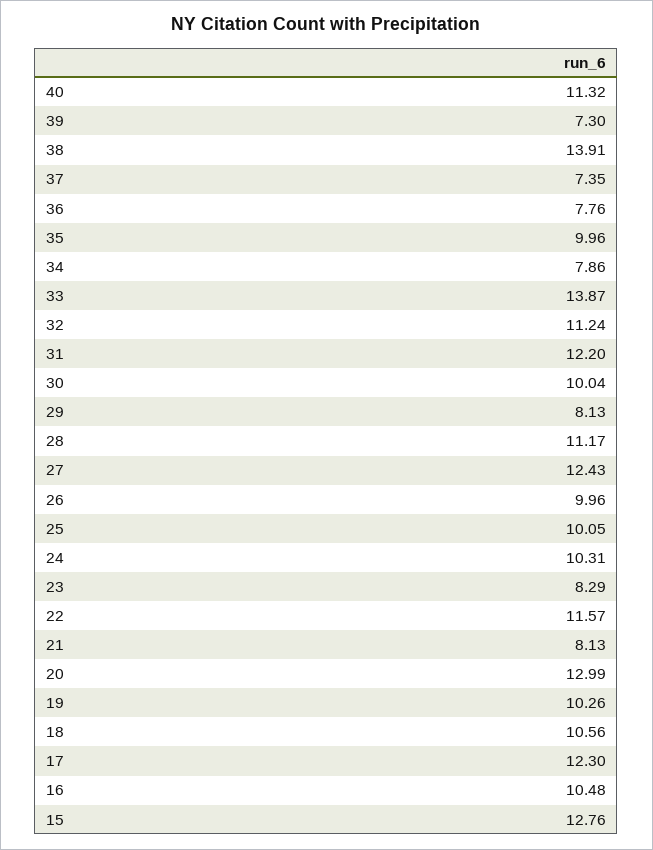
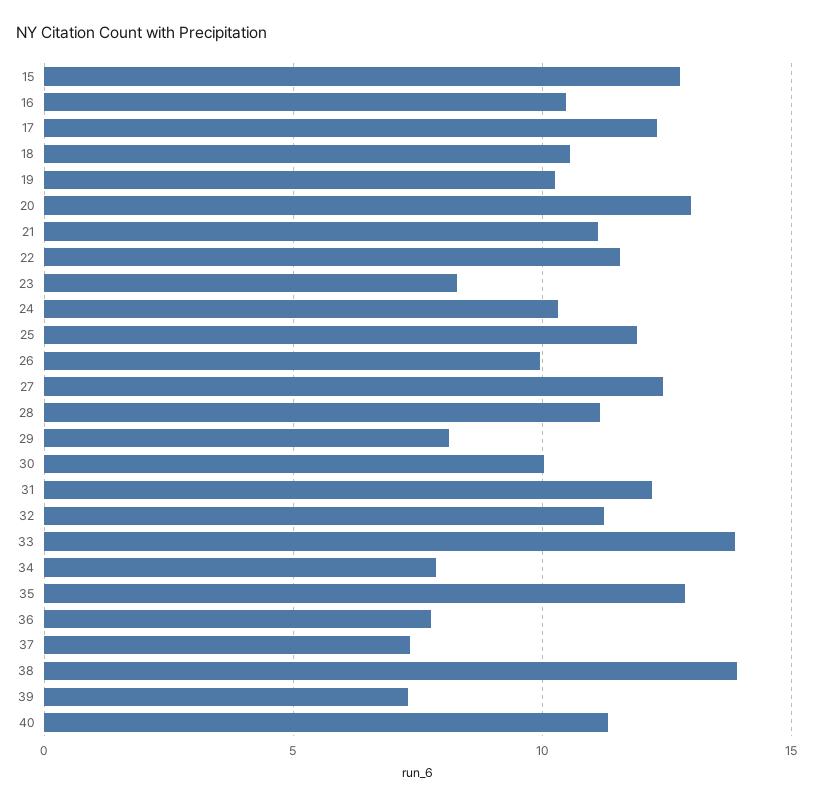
  {
    "40": 11.32,
    "39": 7.3,
    "38": 13.91,
    "37": 7.35,
    "36": 7.76,
-   "35": 9.96,
+   "35": 13,
    "34": 7.86,
    "33": 13.87,
    "32": 11.24,
    "31": 12.2,
    "30": 10.04,
    "29": 8.13,
    "28": 11.17,
    "27": 12.43,
    "26": 9.96,
-   "25": 10.05,
+   "25": 12,
    "24": 10.31,
    "23": 8.29,
    "22": 11.57,
-   "21": 8.13,
+   "21": 11,
    "20": 12.99,
    "19": 10.26,
    "18": 10.56,
    "17": 12.3,
    "16": 10.48,
    "15": 12.76
  }

